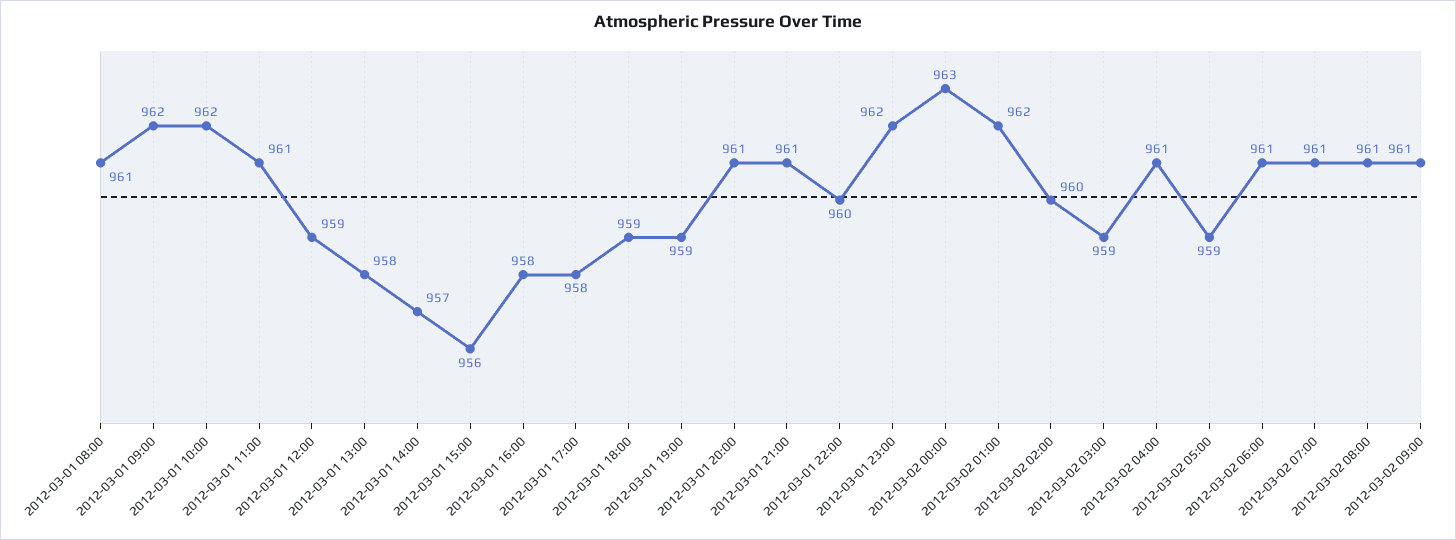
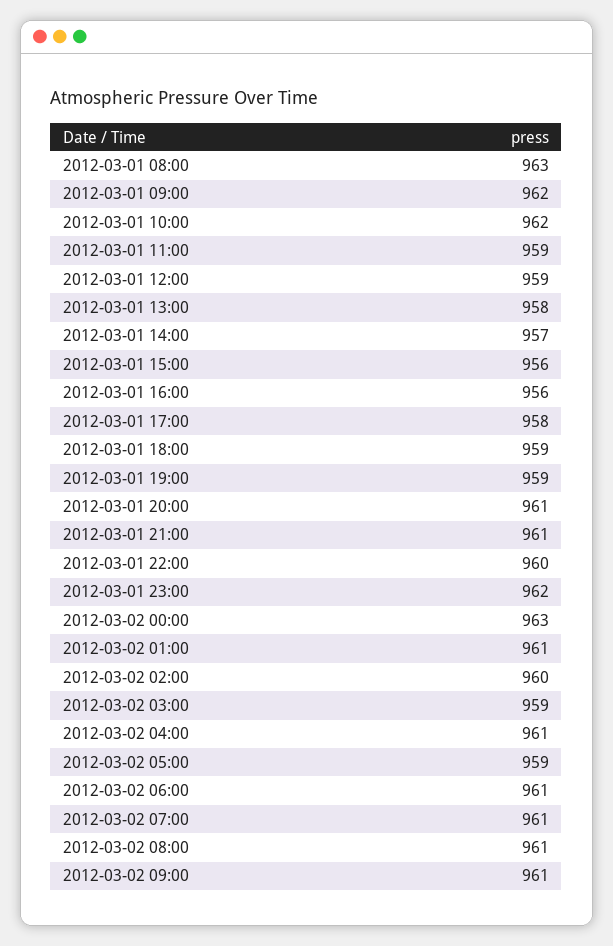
  {
-   "2012-03-01 08:00": 961,
+   "2012-03-01 08:00": 963,
    "2012-03-01 09:00": 962,
    "2012-03-01 10:00": 962,
-   "2012-03-01 11:00": 961,
+   "2012-03-01 11:00": 959,
    "2012-03-01 12:00": 959,
    "2012-03-01 13:00": 958,
    "2012-03-01 14:00": 957,
    "2012-03-01 15:00": 956,
-   "2012-03-01 16:00": 958,
+   "2012-03-01 16:00": 956,
    "2012-03-01 17:00": 958,
    "2012-03-01 18:00": 959,
    "2012-03-01 19:00": 959,
    "2012-03-01 20:00": 961,
    "2012-03-01 21:00": 961,
    "2012-03-01 22:00": 960,
    "2012-03-01 23:00": 962,
    "2012-03-02 00:00": 963,
-   "2012-03-02 01:00": 962,
+   "2012-03-02 01:00": 961,
    "2012-03-02 02:00": 960,
    "2012-03-02 03:00": 959,
    "2012-03-02 04:00": 961,
    "2012-03-02 05:00": 959,
    "2012-03-02 06:00": 961,
    "2012-03-02 07:00": 961,
    "2012-03-02 08:00": 961,
    "2012-03-02 09:00": 961
  }

